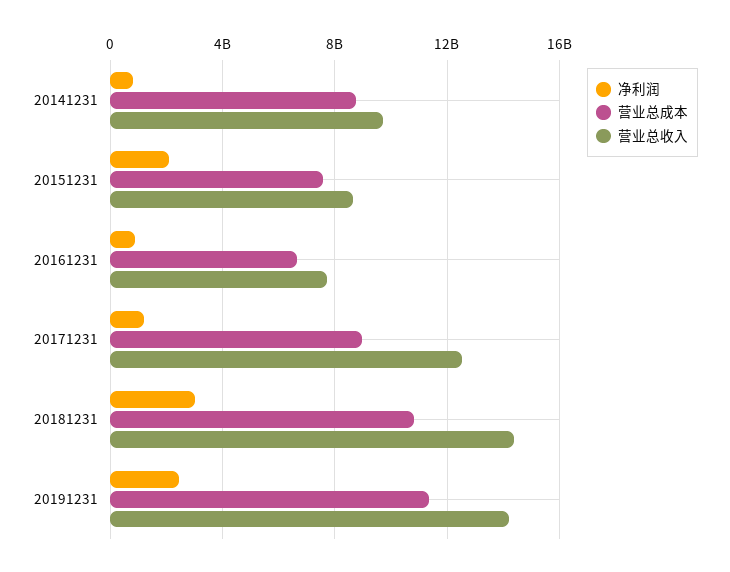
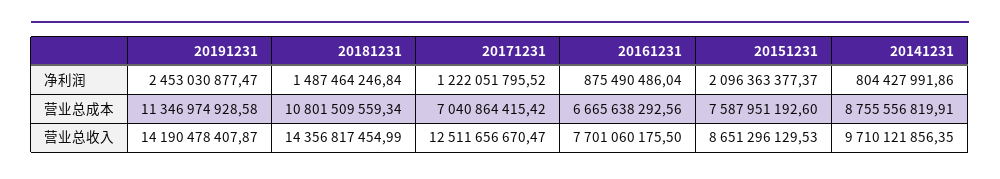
  {
    "净利润": {
      "20141231": 804427991.86,
      "20151231": 2096363377.37,
      "20161231": 875490486.04,
      "20171231": 1222051795.52,
-     "20181231": 3000000000,
+     "20181231": 1487464246.84,
      "20191231": 2453030877.47
    },
    "营业总成本": {
      "20141231": 8755556819.91,
      "20151231": 7587951192.6,
      "20161231": 6665638292.56,
-     "20171231": 9000000000,
+     "20171231": 7040864415.42,
      "20181231": 10801509559.34,
      "20191231": 11346974928.58
    },
    "营业总收入": {
      "20141231": 9710121856.35,
      "20151231": 8651296129.53,
      "20161231": 7701060175.5,
      "20171231": 12511656670.47,
      "20181231": 14356817454.99,
      "20191231": 14190478407.87
    }
  }

